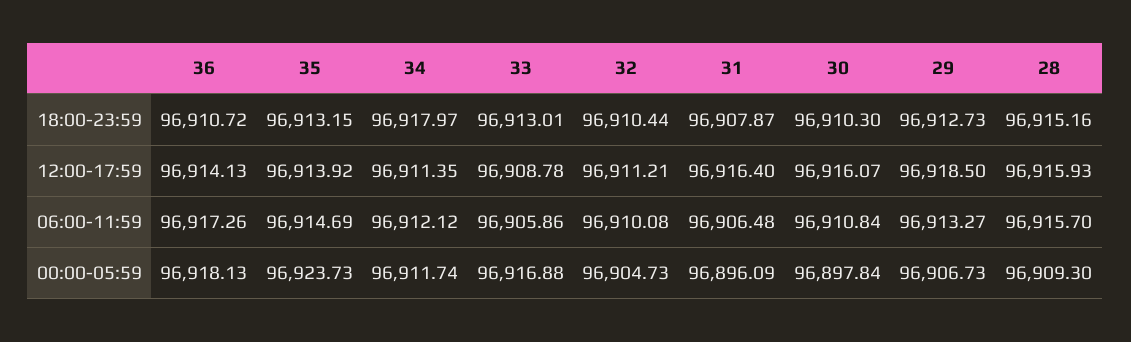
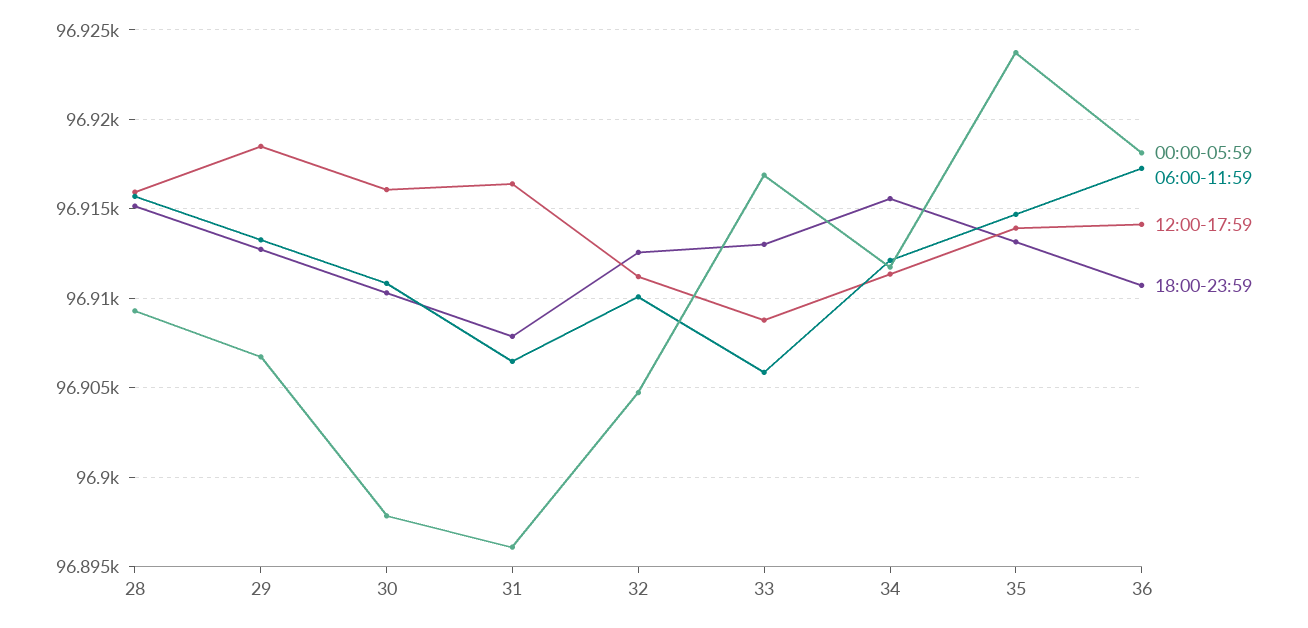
  {
    "18:00-23:59": {
      "36": 96910.72,
      "35": 96913.15,
-     "34": 96917.97,
+     "34": 96915.5,
      "33": 96913.01,
-     "32": 96910.44,
+     "32": 96912.5,
      "31": 96907.87,
      "30": 96910.3,
      "29": 96912.73,
      "28": 96915.16
    },
    "12:00-17:59": {
      "36": 96914.13,
      "35": 96913.92,
      "34": 96911.35,
      "33": 96908.78,
      "32": 96911.21,
      "31": 96916.4,
      "30": 96916.07,
      "29": 96918.5,
      "28": 96915.93
    },
    "06:00-11:59": {
      "36": 96917.26,
      "35": 96914.69,
      "34": 96912.12,
      "33": 96905.86,
      "32": 96910.08,
      "31": 96906.48,
      "30": 96910.84,
      "29": 96913.27,
      "28": 96915.7
    },
    "00:00-05:59": {
      "36": 96918.13,
      "35": 96923.73,
      "34": 96911.74,
      "33": 96916.88,
      "32": 96904.73,
      "31": 96896.09,
      "30": 96897.84,
      "29": 96906.73,
      "28": 96909.3
    }
  }

